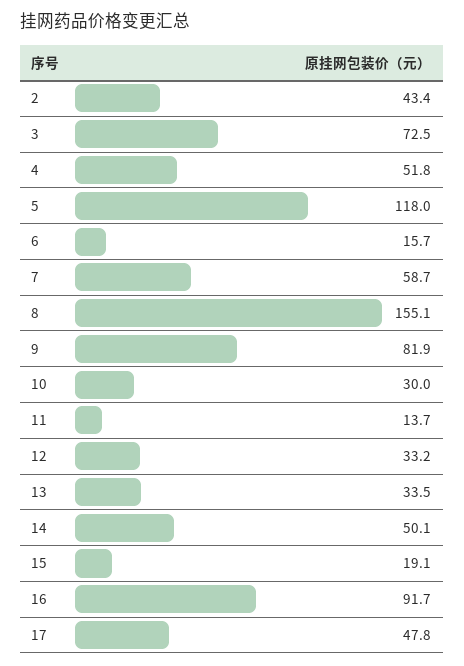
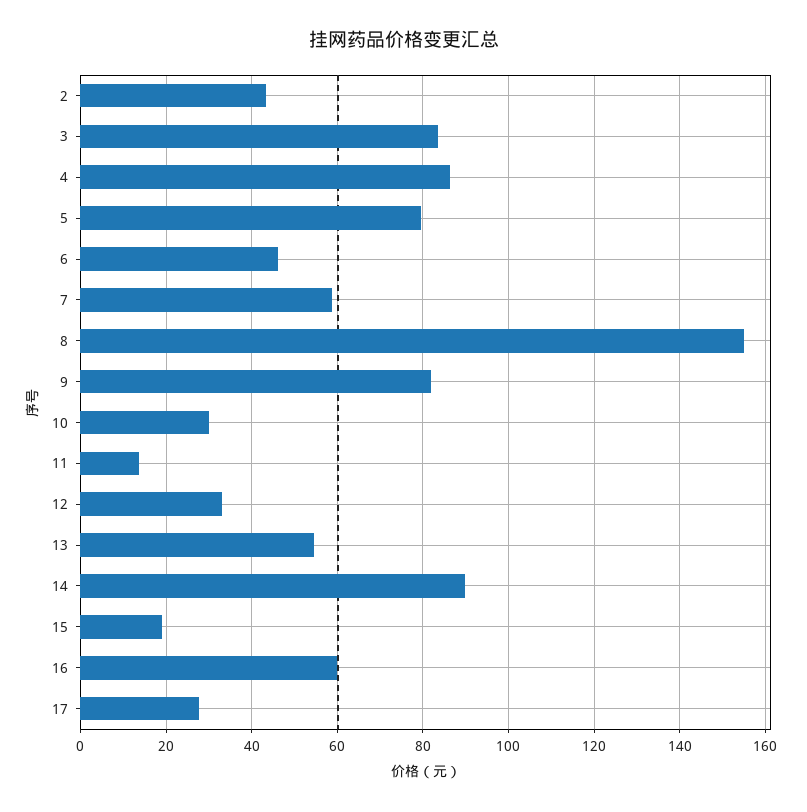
  {
    "2": 43.4,
-   "3": 72.5,
+   "3": 84,
-   "4": 51.8,
+   "4": 86,
-   "5": 118,
+   "5": 80,
-   "6": 15.7,
+   "6": 46,
    "7": 58.7,
    "8": 155.1,
    "9": 81.9,
    "10": 30,
    "11": 13.7,
    "12": 33.2,
-   "13": 33.5,
+   "13": 54,
-   "14": 50.1,
+   "14": 90,
    "15": 19.1,
-   "16": 91.7,
+   "16": 60,
-   "17": 47.8
+   "17": 28
  }

